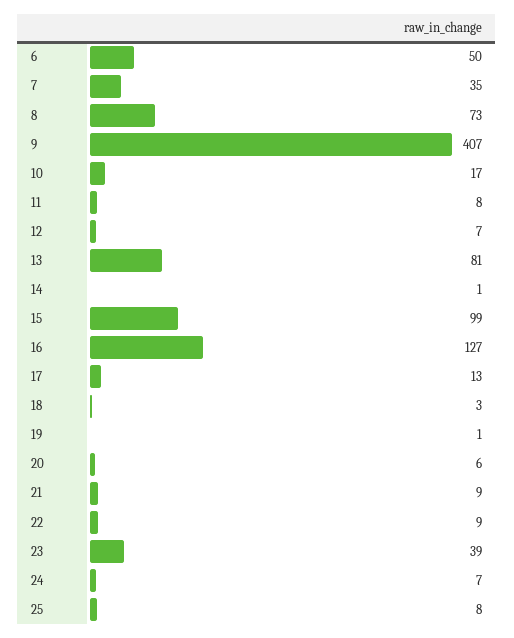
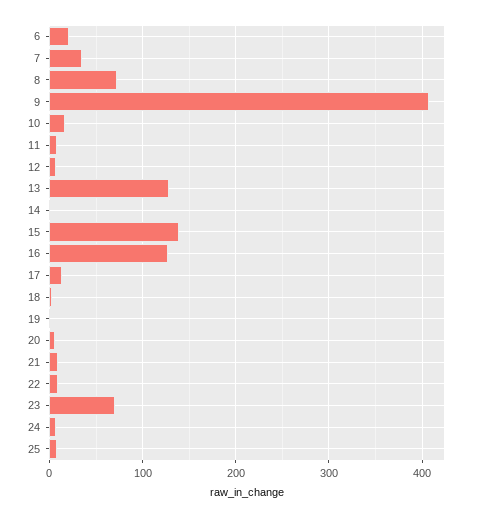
  {
-   "6": 50,
+   "6": 20,
    "7": 35,
    "8": 73,
    "9": 407,
    "10": 17,
    "11": 8,
    "12": 7,
-   "13": 81,
+   "13": 130,
    "14": 1,
-   "15": 99,
+   "15": 140,
    "16": 127,
    "17": 13,
    "18": 3,
    "19": 1,
    "20": 6,
    "21": 9,
    "22": 9,
-   "23": 39,
+   "23": 70,
    "24": 7,
    "25": 8
  }

